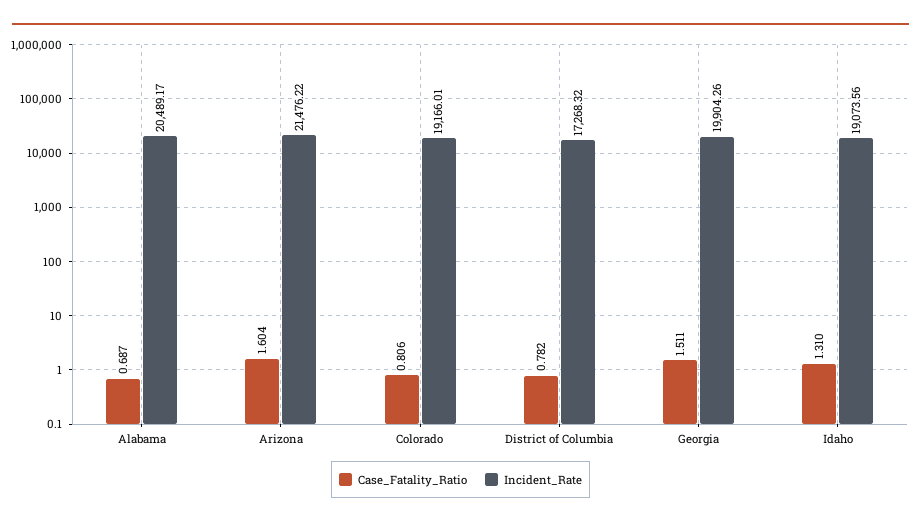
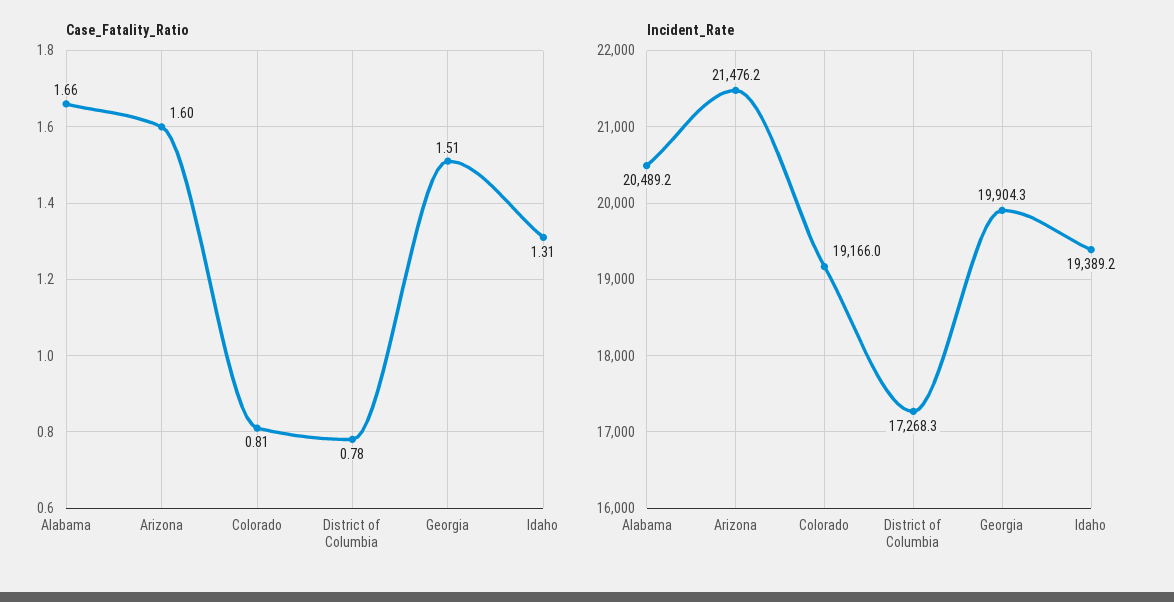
  {
    "Case_Fatality_Ratio": {
-     "Alabama": 0.687,
+     "Alabama": 1.66,
      "Arizona": 1.604,
      "Colorado": 0.806,
      "District of Columbia": 0.782,
      "Georgia": 1.511,
      "Idaho": 1.31
    },
    "Incident_Rate": {
      "Alabama": 20489.17,
      "Arizona": 21476.22,
      "Colorado": 19166.01,
      "District of Columbia": 17268.32,
      "Georgia": 19904.26,
-     "Idaho": 19073.56
+     "Idaho": 19389.2
    }
  }

